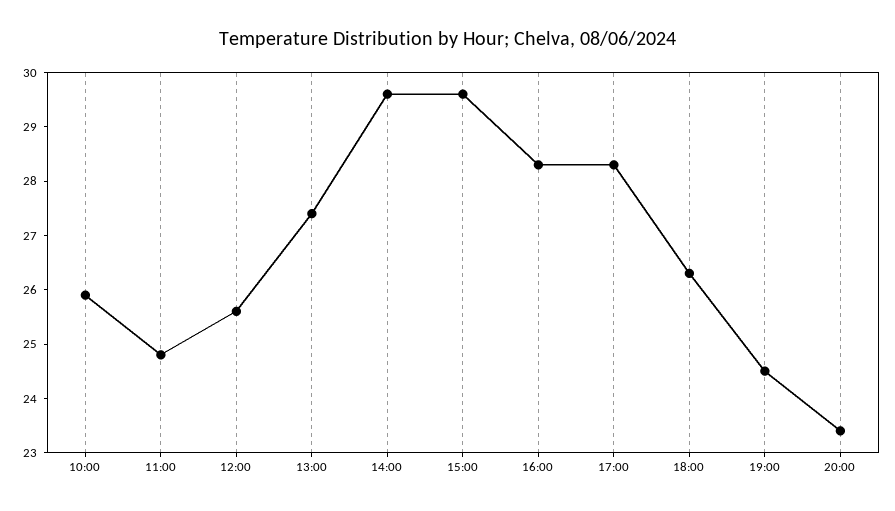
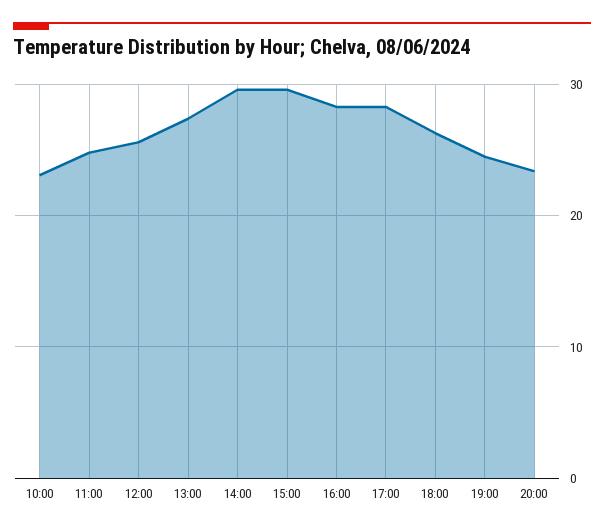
  {
-   "10:00": 26,
+   "10:00": 23,
    "11:00": 25,
    "12:00": 25.5,
    "13:00": 27.5,
    "14:00": 29.5,
    "15:00": 29.5,
    "16:00": 28.5,
    "17:00": 28.5,
    "18:00": 26.5,
    "19:00": 24.5,
    "20:00": 23.5
  }

